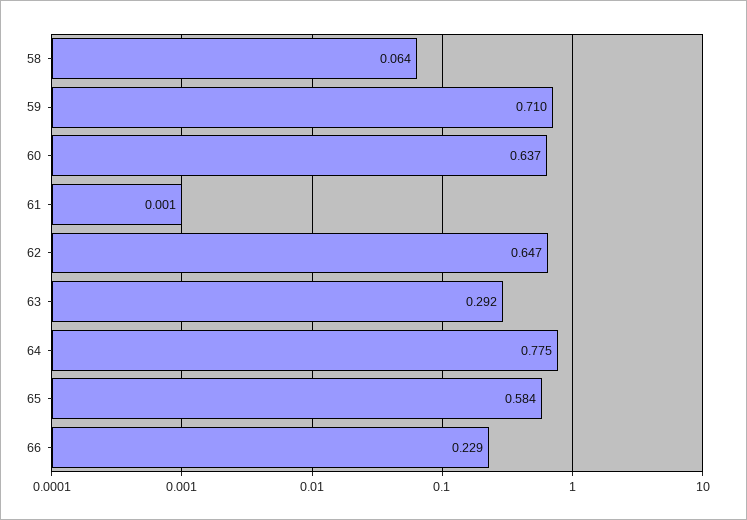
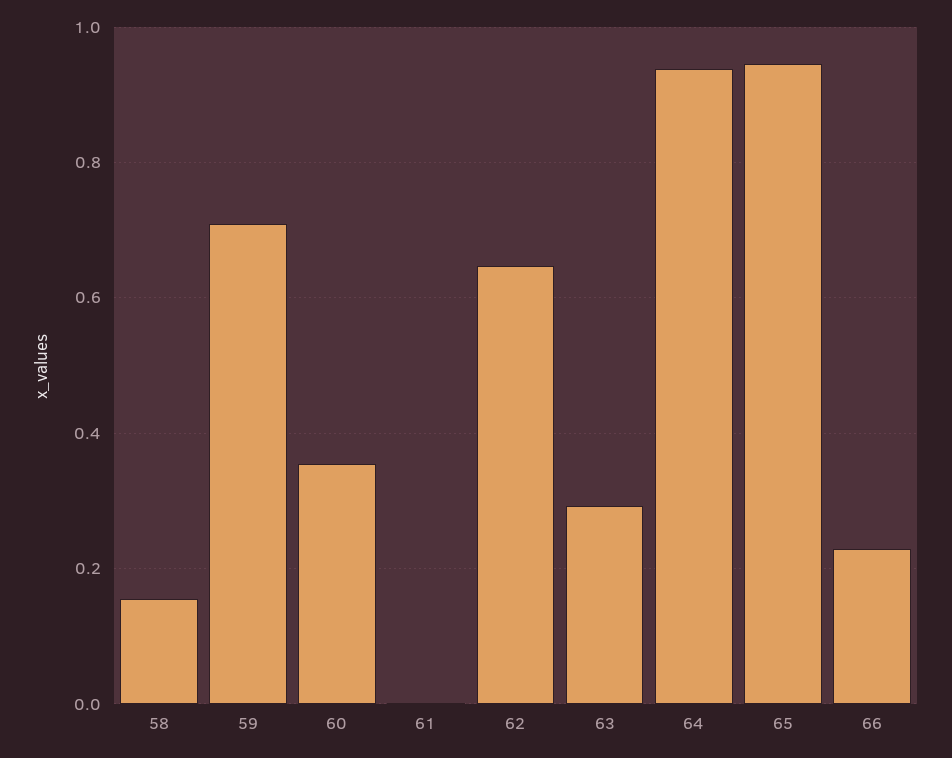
  {
-   "58": 0.064,
+   "58": 0.16,
    "59": 0.71,
-   "60": 0.637,
+   "60": 0.36,
    "61": 0.001,
    "62": 0.647,
    "63": 0.292,
-   "64": 0.775,
+   "64": 0.94,
-   "65": 0.584,
+   "65": 0.94,
    "66": 0.229
  }

